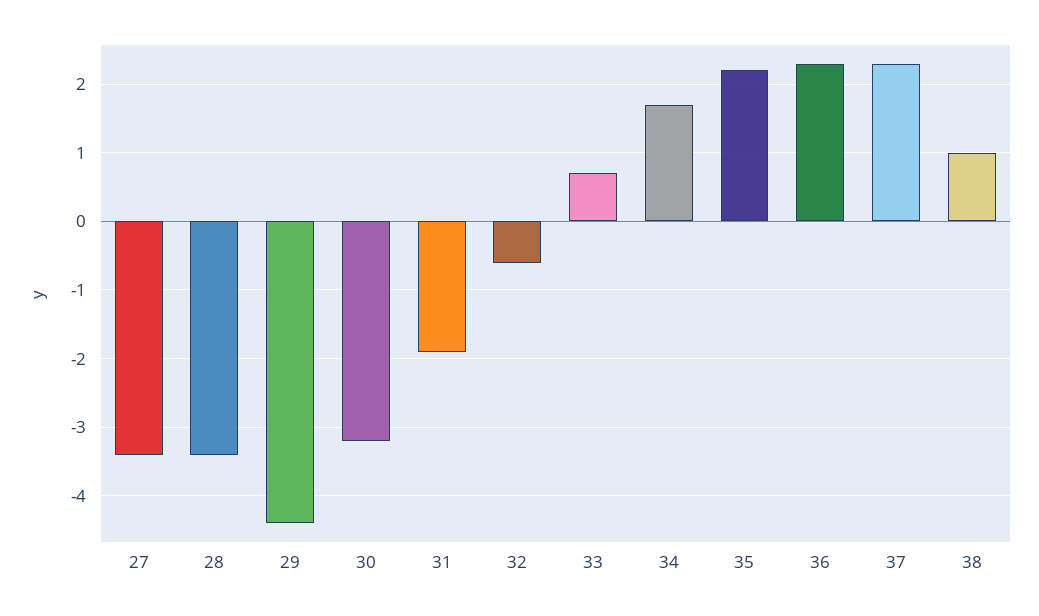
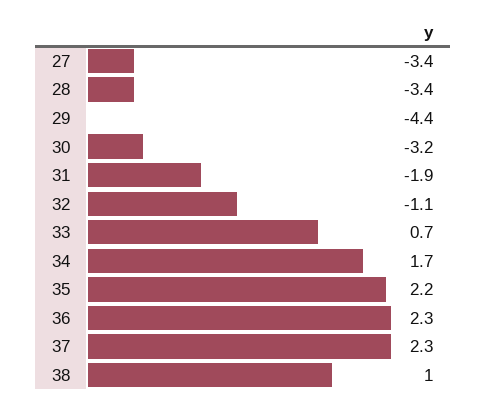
  {
    "27": -3.4,
    "28": -3.4,
    "29": -4.4,
    "30": -3.2,
    "31": -1.9,
-   "32": -0.6,
+   "32": -1.1,
    "33": 0.7,
    "34": 1.7,
    "35": 2.2,
    "36": 2.3,
    "37": 2.3,
    "38": 1
  }

